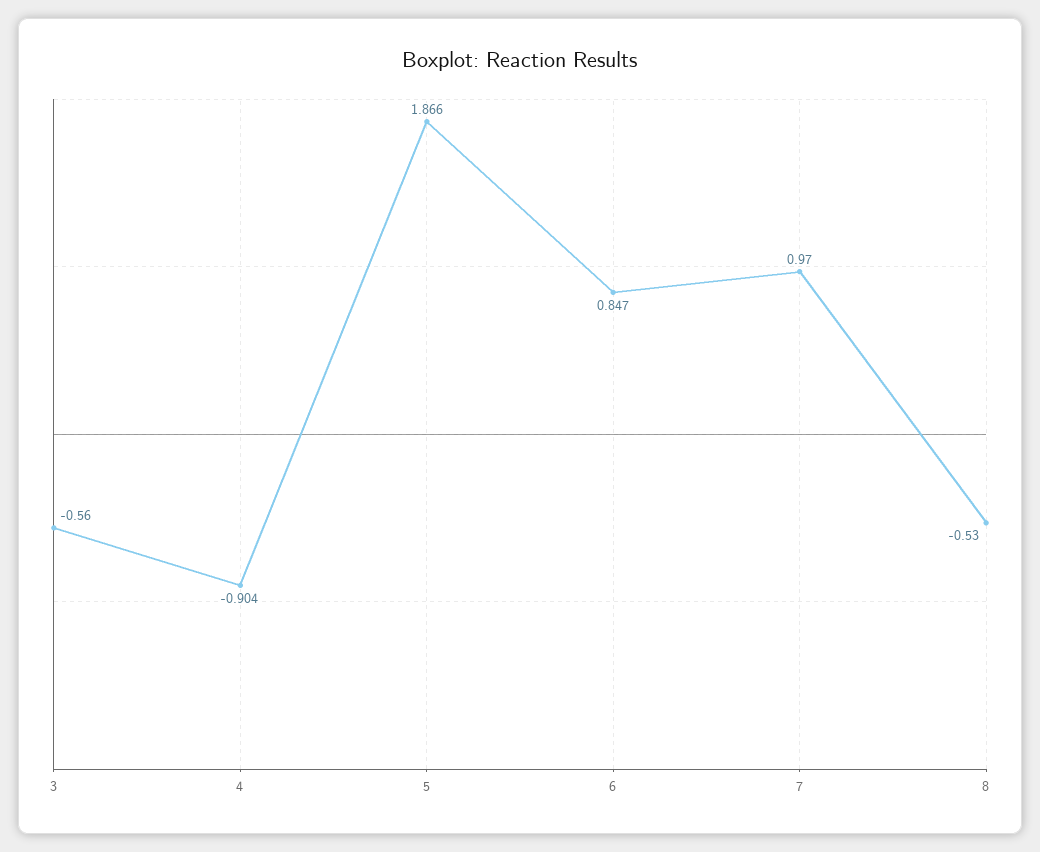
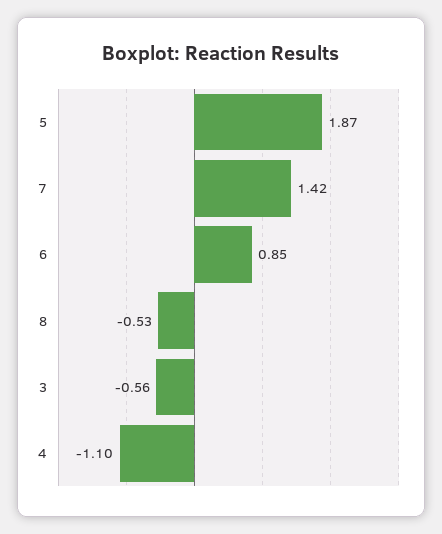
  {
    "3": -0.56,
-   "4": -0.904,
+   "4": -1.1,
    "5": 1.866,
    "6": 0.847,
-   "7": 0.97,
+   "7": 1.42,
    "8": -0.53
  }

